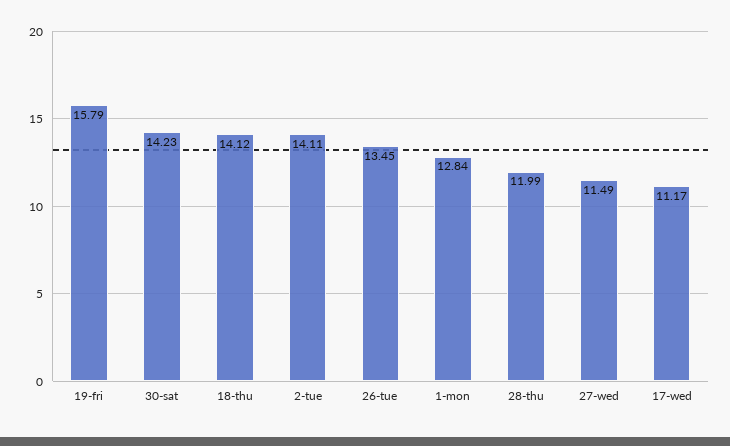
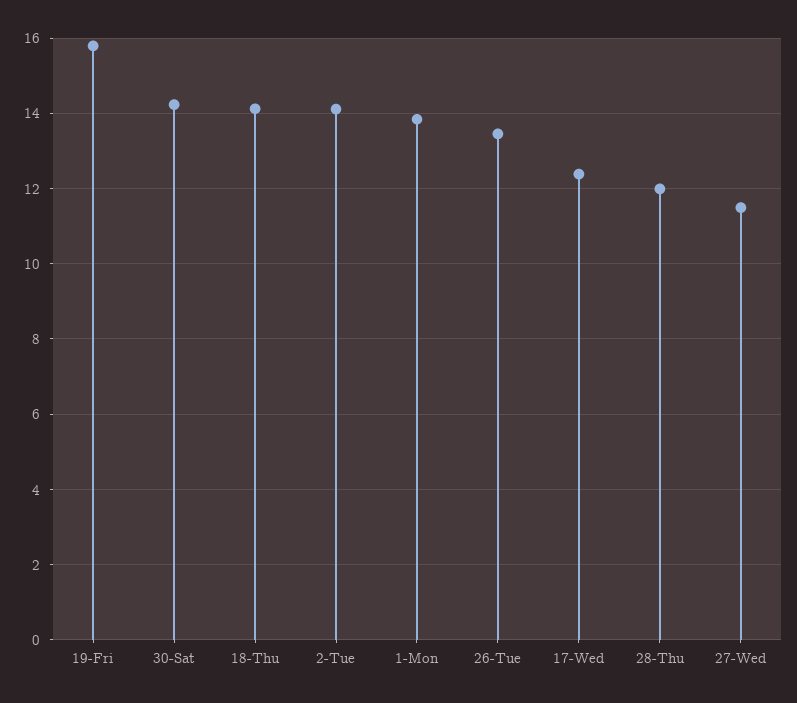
  {
    "19-fri": 15.79,
    "30-sat": 14.23,
    "18-thu": 14.12,
    "2-tue": 14.11,
    "26-tue": 13.45,
-   "1-mon": 12.84,
+   "1-mon": 13.8,
    "28-thu": 11.99,
    "27-wed": 11.49,
-   "17-wed": 11.17
+   "17-wed": 12.4
  }

